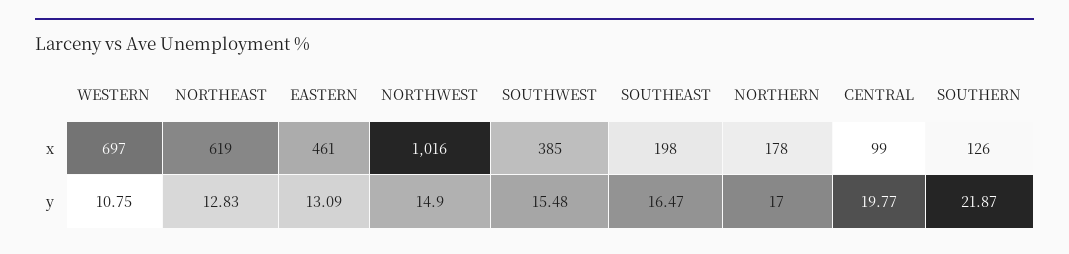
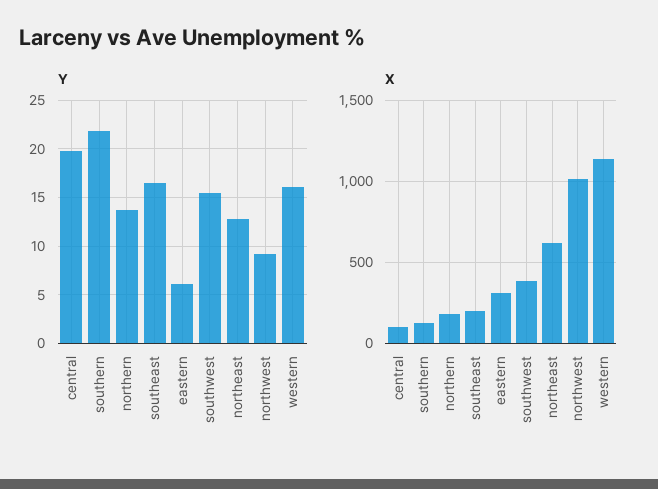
  {
    "x": {
-     "WESTERN": 697,
+     "WESTERN": 1150,
      "NORTHEAST": 619,
-     "EASTERN": 461,
+     "EASTERN": 300,
      "NORTHWEST": 1016,
      "SOUTHWEST": 385,
      "SOUTHEAST": 198,
      "NORTHERN": 178,
      "CENTRAL": 99,
      "SOUTHERN": 126
    },
    "y": {
-     "WESTERN": 10.75,
+     "WESTERN": 16,
      "NORTHEAST": 12.83,
-     "EASTERN": 13.09,
+     "EASTERN": 6,
-     "NORTHWEST": 14.9,
+     "NORTHWEST": 9,
      "SOUTHWEST": 15.48,
      "SOUTHEAST": 16.47,
-     "NORTHERN": 17,
+     "NORTHERN": 14,
      "CENTRAL": 19.77,
      "SOUTHERN": 21.87
    }
  }

